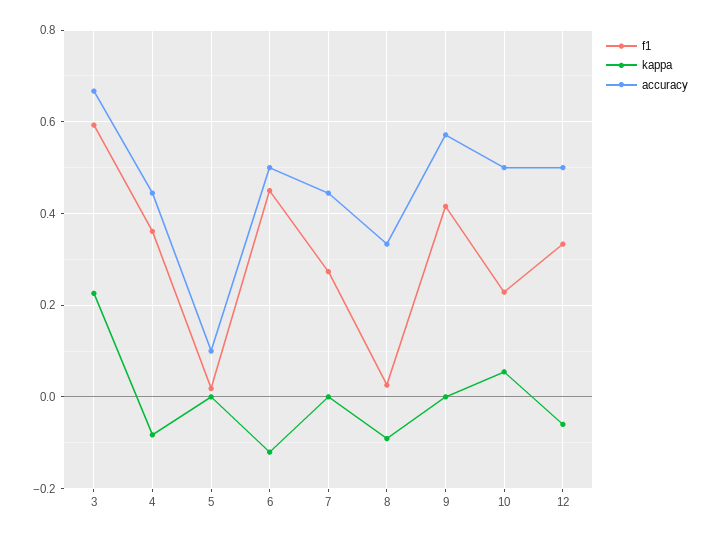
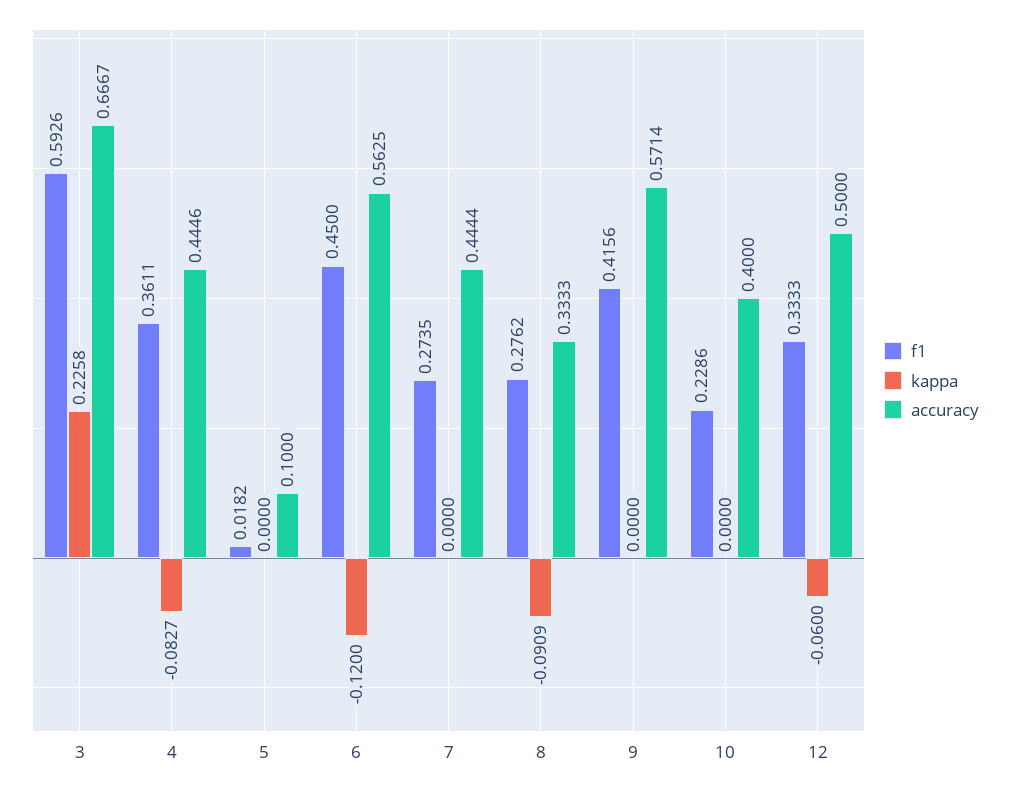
  {
    "f1": {
      "3": 0.5926,
      "4": 0.3611,
      "5": 0.0182,
      "6": 0.45,
      "7": 0.2735,
-     "8": 0.02,
+     "8": 0.2762,
      "9": 0.4156,
      "10": 0.2286,
      "12": 0.3333
    },
    "kappa": {
      "3": 0.2258,
      "4": -0.0827,
      "5": 0,
      "6": -0.12,
      "7": 0,
      "8": -0.0909,
      "9": 0,
-     "10": 0.06,
+     "10": 0,
      "12": -0.06
    },
    "accuracy": {
      "3": 0.6667,
      "4": 0.4446,
      "5": 0.1,
-     "6": 0.5,
+     "6": 0.5625,
      "7": 0.4444,
      "8": 0.3333,
      "9": 0.5714,
-     "10": 0.5,
+     "10": 0.4,
      "12": 0.5
    }
  }

